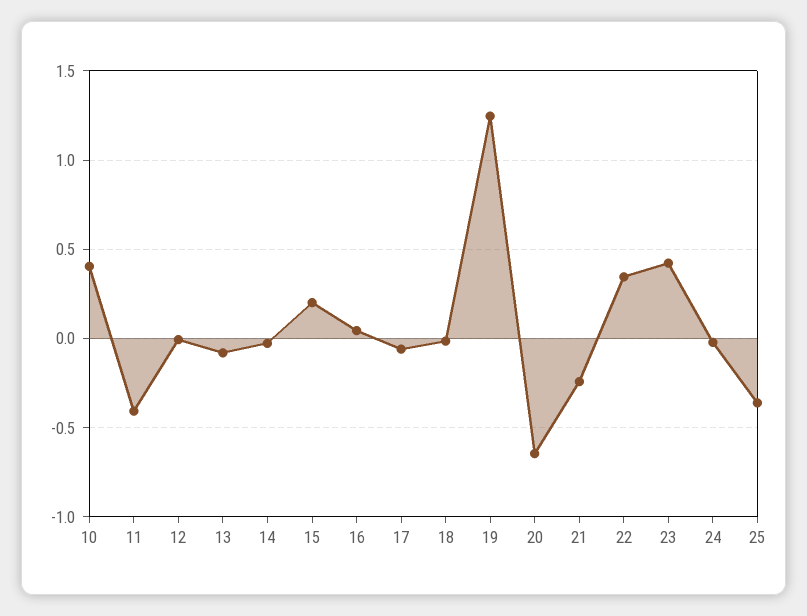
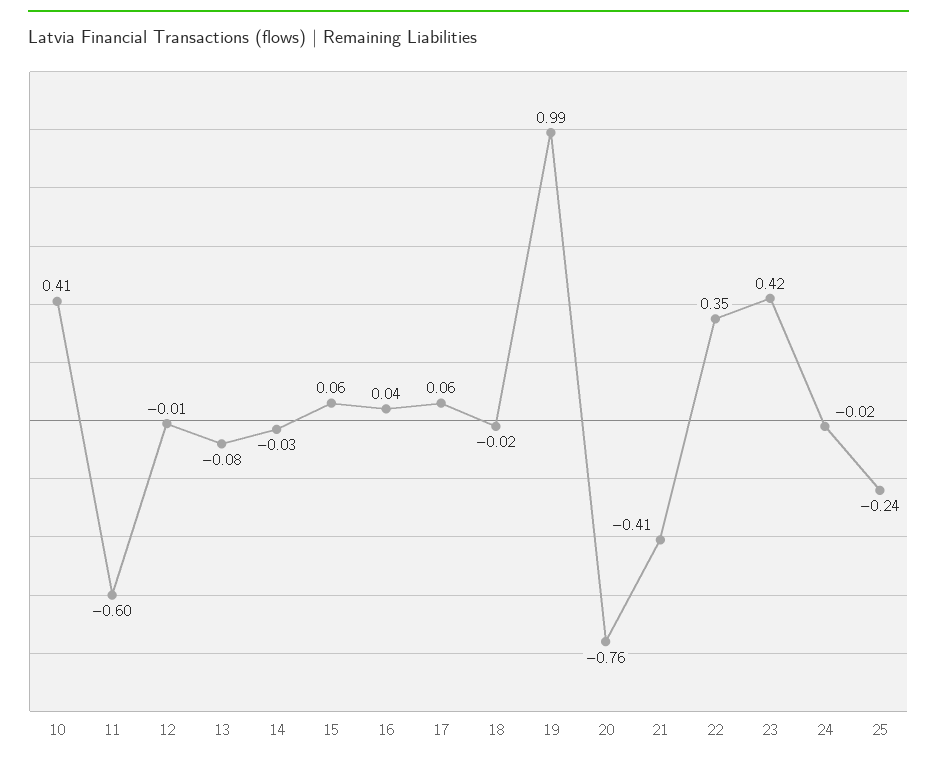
  {
    "10": 0.41,
-   "11": -0.4,
+   "11": -0.6,
    "12": -0.01,
    "13": -0.08,
    "14": -0.03,
-   "15": 0.2,
+   "15": 0.06,
    "16": 0.04,
-   "17": -0.05,
+   "17": 0.06,
    "18": -0.02,
-   "19": 1.25,
+   "19": 0.99,
-   "20": -0.65,
+   "20": -0.76,
-   "21": -0.25,
+   "21": -0.41,
    "22": 0.35,
    "23": 0.42,
    "24": -0.02,
-   "25": -0.35
+   "25": -0.24
  }

